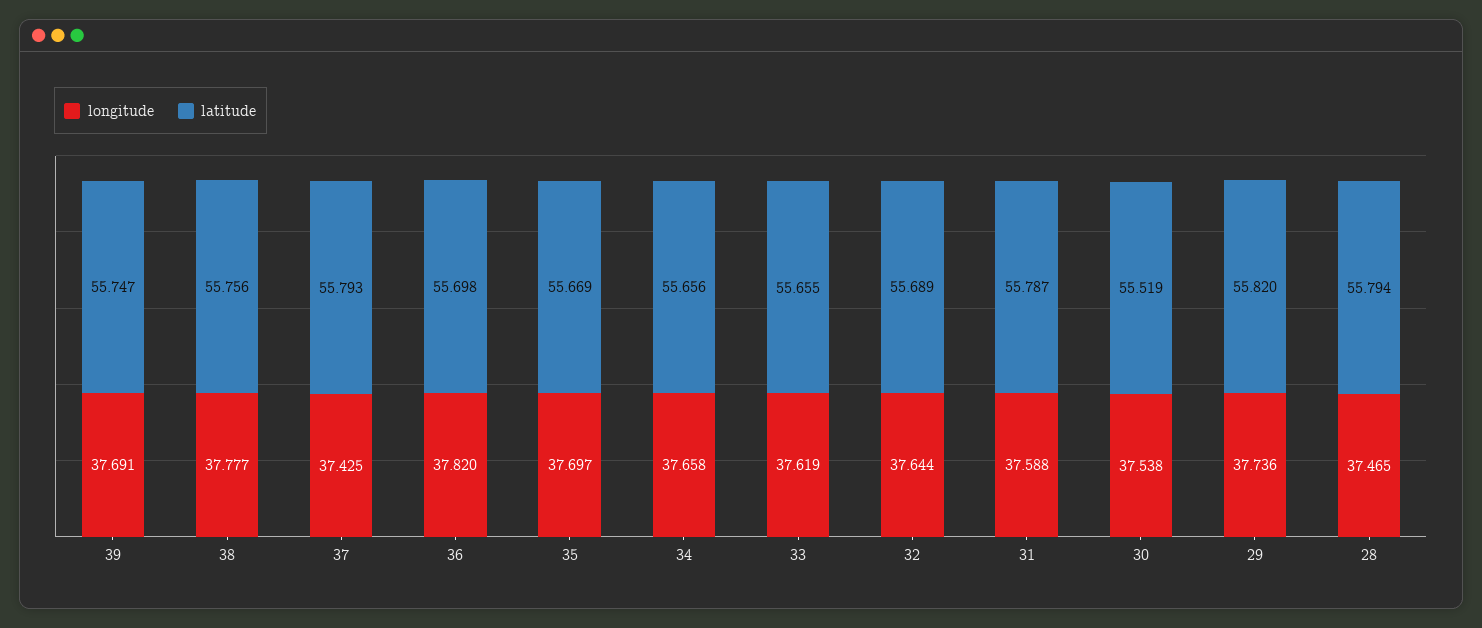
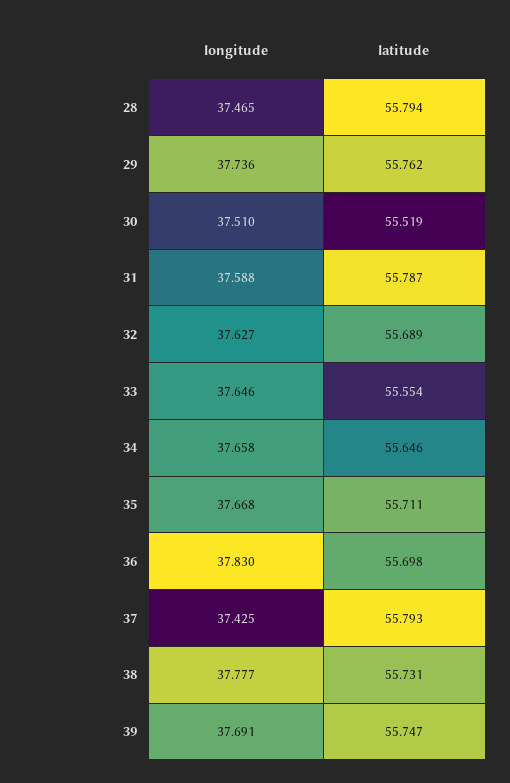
  {
    "longitude": {
      "39": 37.691,
      "38": 37.777,
      "37": 37.425,
-     "36": 37.82,
+     "36": 37.83,
-     "35": 37.697,
+     "35": 37.668,
      "34": 37.658,
-     "33": 37.619,
+     "33": 37.646,
-     "32": 37.644,
+     "32": 37.627,
      "31": 37.588,
-     "30": 37.538,
+     "30": 37.51,
      "29": 37.736,
      "28": 37.465
    },
    "latitude": {
      "39": 55.747,
-     "38": 55.756,
+     "38": 55.731,
      "37": 55.793,
      "36": 55.698,
-     "35": 55.669,
+     "35": 55.711,
-     "34": 55.656,
+     "34": 55.646,
-     "33": 55.655,
+     "33": 55.554,
      "32": 55.689,
      "31": 55.787,
      "30": 55.519,
-     "29": 55.82,
+     "29": 55.762,
      "28": 55.794
    }
  }

